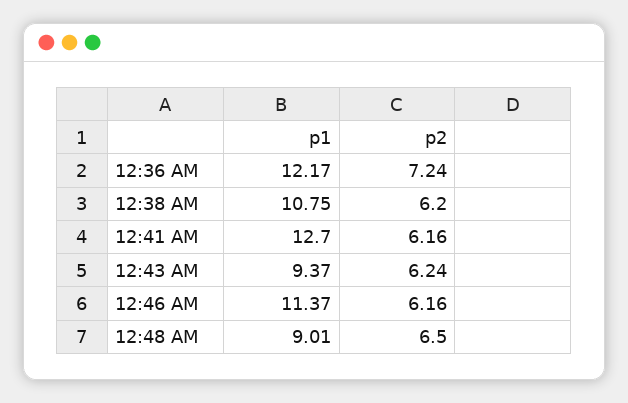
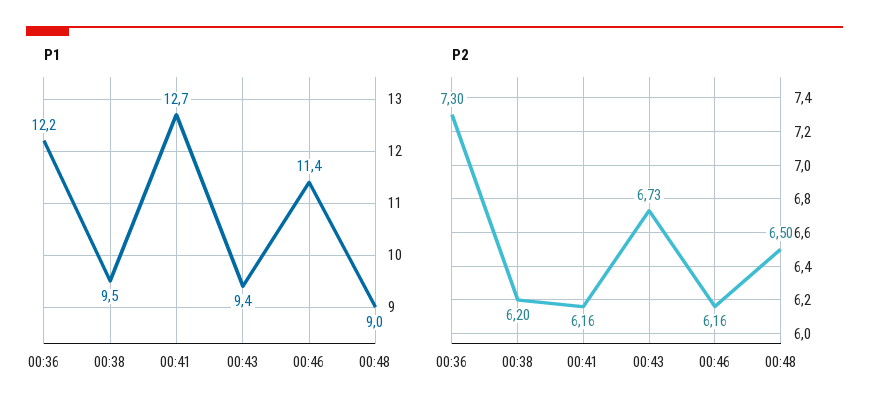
  {
    "p1": {
      "12:36 AM": 12.17,
-     "12:38 AM": 10.75,
+     "12:38 AM": 9.5,
      "12:41 AM": 12.7,
      "12:43 AM": 9.37,
      "12:46 AM": 11.37,
      "12:48 AM": 9.01
    },
    "p2": {
-     "12:36 AM": 7.24,
+     "12:36 AM": 7.3,
      "12:38 AM": 6.2,
      "12:41 AM": 6.16,
-     "12:43 AM": 6.24,
+     "12:43 AM": 6.73,
      "12:46 AM": 6.16,
      "12:48 AM": 6.5
    }
  }

